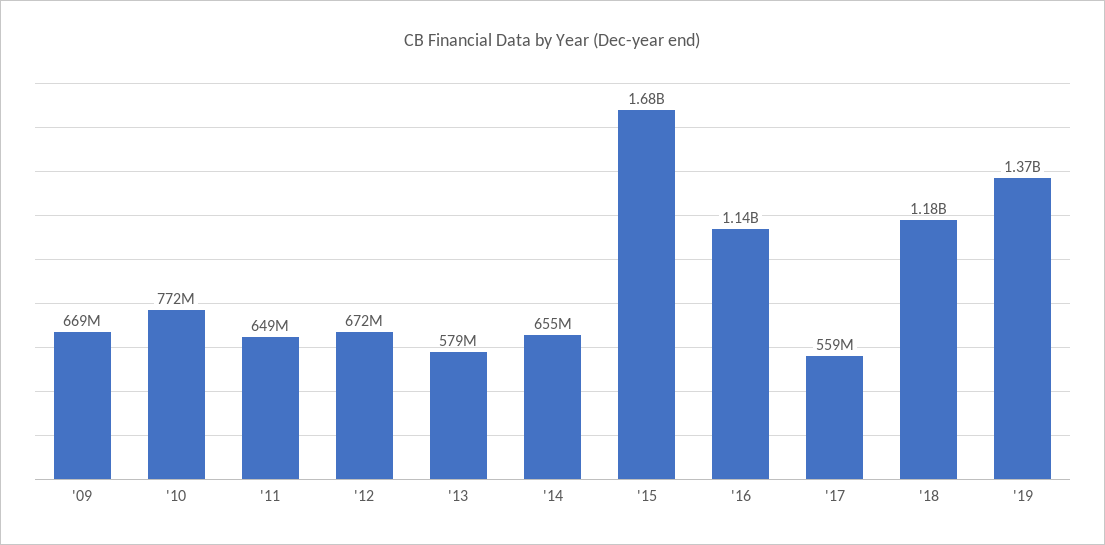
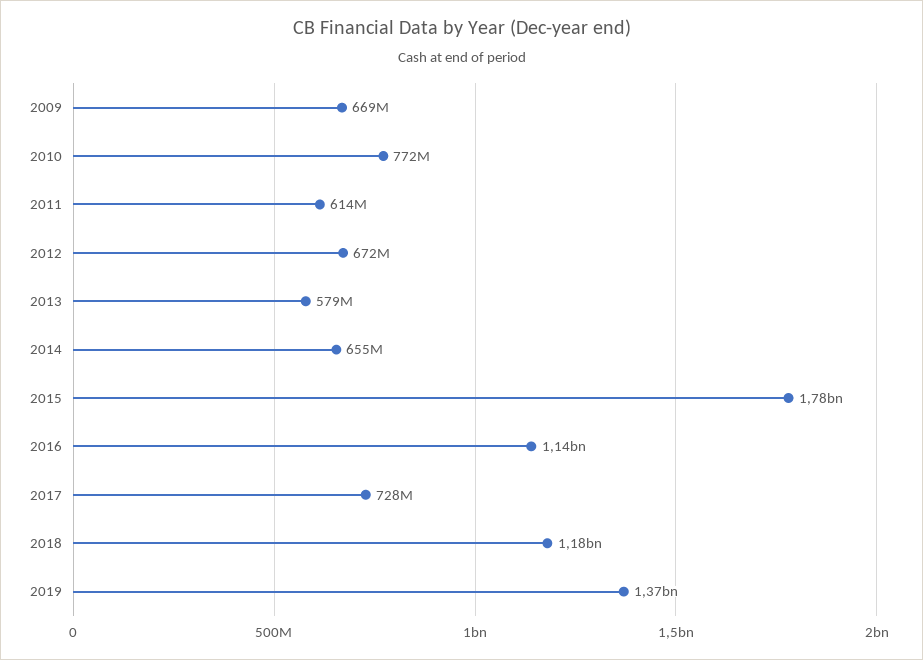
  {
    "'09": 669000000,
    "'10": 772000000,
-   "'11": 649000000,
+   "'11": 614000000,
    "'12": 672000000,
    "'13": 579000000,
    "'14": 655000000,
-   "'15": 1680000000,
+   "'15": 1780000000,
    "'16": 1140000000,
-   "'17": 559000000,
+   "'17": 728000000,
    "'18": 1180000000,
    "'19": 1370000000
  }

